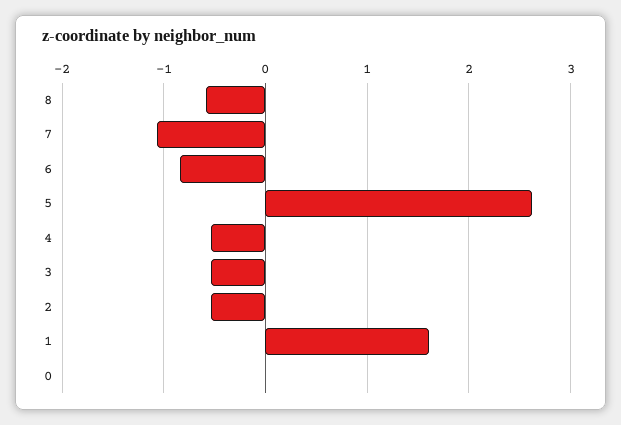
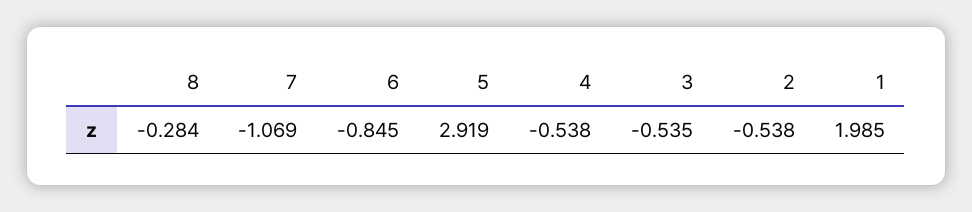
  {
-   "8": -0.6,
+   "8": -0.284,
    "7": -1.069,
    "6": -0.845,
-   "5": 2.6,
+   "5": 2.919,
    "4": -0.538,
    "3": -0.535,
    "2": -0.538,
-   "1": 1.6,
+   "1": 1.985
-   "0": 0
  }

